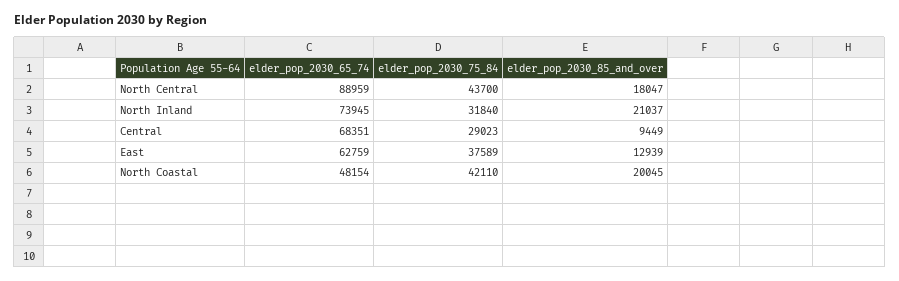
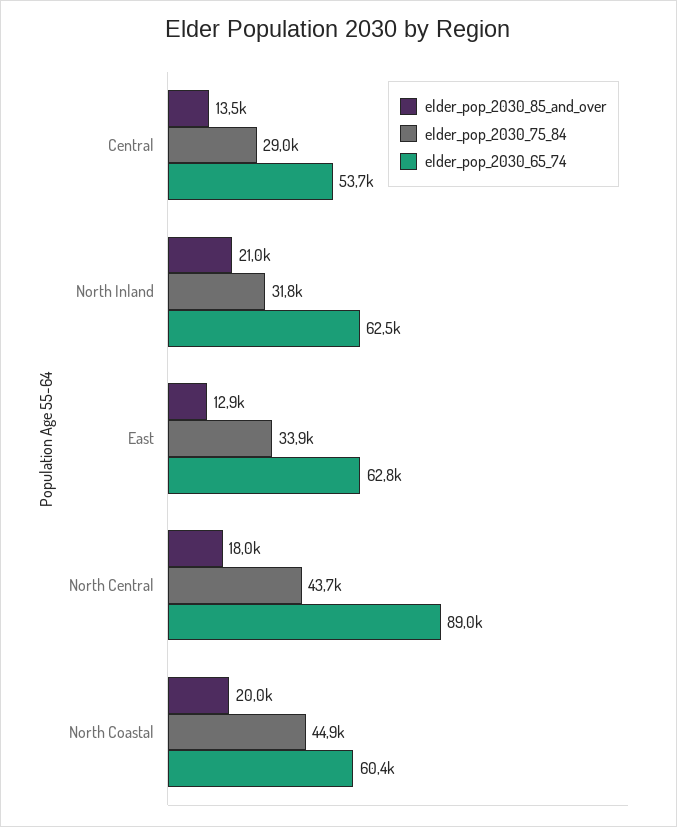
  {
    "elder_pop_2030_65_74": {
      "North Central": 88959,
-     "North Inland": 73945,
+     "North Inland": 62500,
-     "Central": 68351,
+     "Central": 53700,
      "East": 62759,
-     "North Coastal": 48154
+     "North Coastal": 60400
    },
    "elder_pop_2030_75_84": {
      "North Central": 43700,
      "North Inland": 31840,
      "Central": 29023,
-     "East": 37589,
+     "East": 33900,
-     "North Coastal": 42110
+     "North Coastal": 44900
    },
    "elder_pop_2030_85_and_over": {
      "North Central": 18047,
      "North Inland": 21037,
-     "Central": 9449,
+     "Central": 13500,
      "East": 12939,
      "North Coastal": 20045
    }
  }

